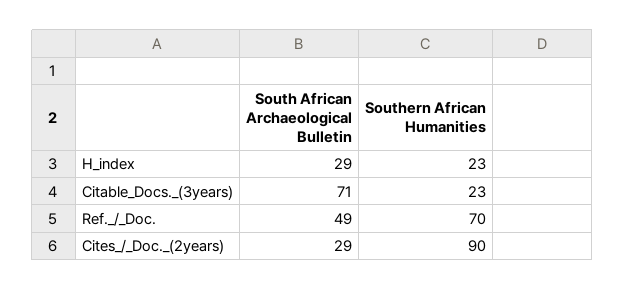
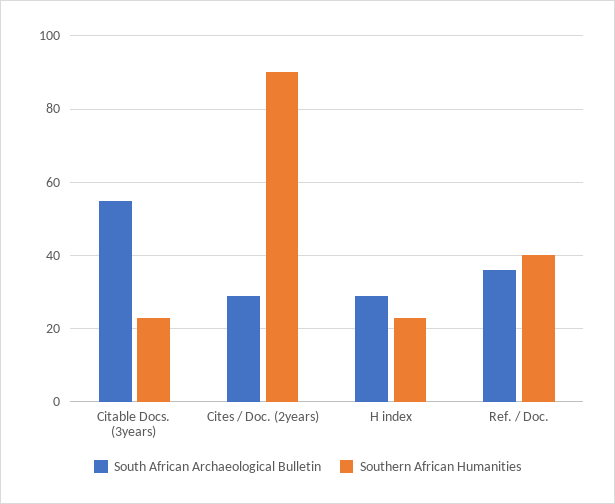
  {
    "South African Archaeological Bulletin": {
      "H_index": 29,
-     "Citable_Docs._(3years)": 71,
+     "Citable_Docs._(3years)": 55,
-     "Ref._/_Doc.": 49,
+     "Ref._/_Doc.": 35,
      "Cites_/_Doc._(2years)": 29
    },
    "Southern African Humanities": {
      "H_index": 23,
      "Citable_Docs._(3years)": 23,
-     "Ref._/_Doc.": 70,
+     "Ref._/_Doc.": 40,
      "Cites_/_Doc._(2years)": 90
    }
  }

